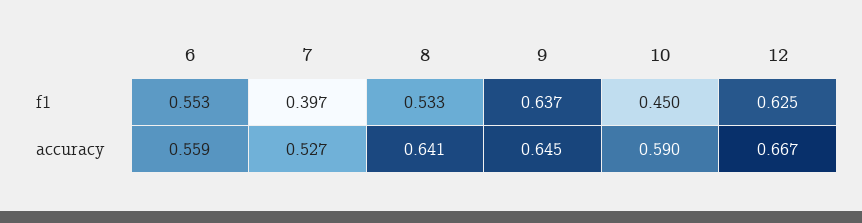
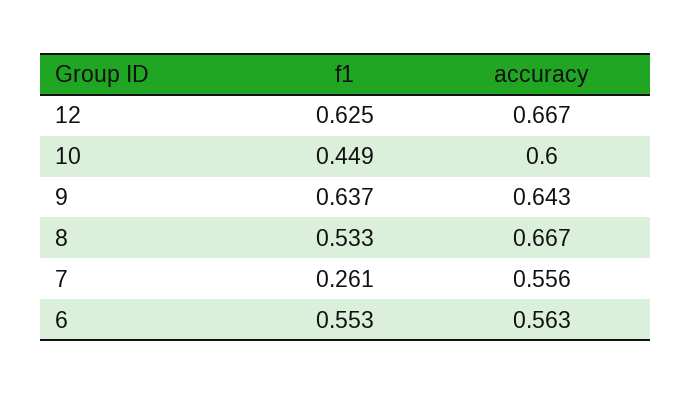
  {
    "6": {
      "f1": 0.553,
-     "accuracy": 0.559
+     "accuracy": 0.563
    },
    "7": {
-     "f1": 0.397,
+     "f1": 0.261,
-     "accuracy": 0.527
+     "accuracy": 0.556
    },
    "8": {
      "f1": 0.533,
-     "accuracy": 0.641
+     "accuracy": 0.667
    },
    "9": {
      "f1": 0.637,
-     "accuracy": 0.645
+     "accuracy": 0.643
    },
    "10": {
-     "f1": 0.45,
+     "f1": 0.449,
-     "accuracy": 0.59
+     "accuracy": 0.6
    },
    "12": {
      "f1": 0.625,
      "accuracy": 0.667
    }
  }

